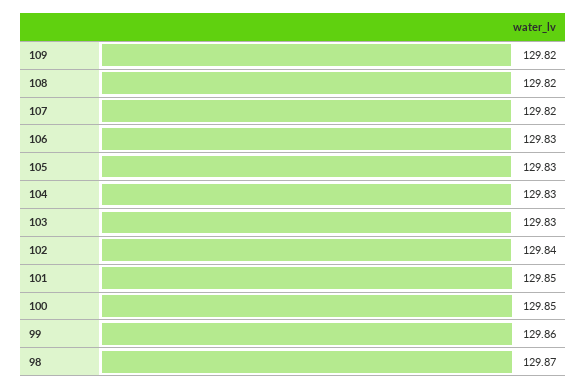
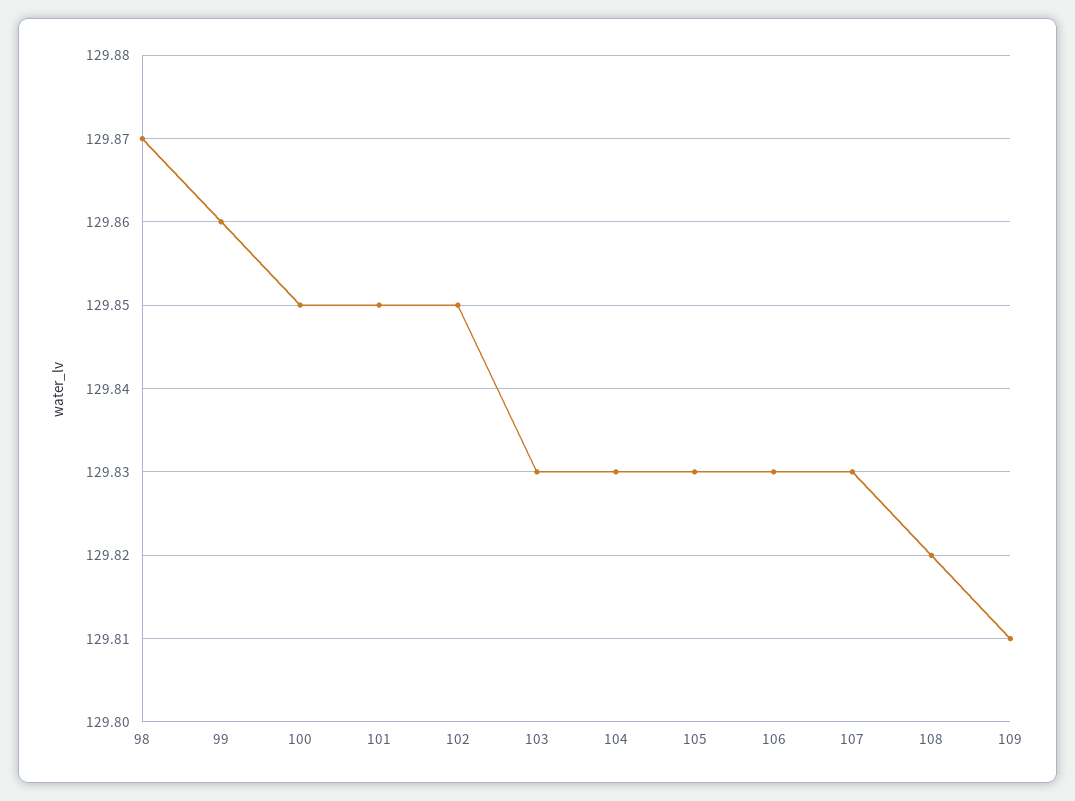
  {
-   "109": 129.82,
+   "109": 129.81,
    "108": 129.82,
-   "107": 129.82,
+   "107": 129.83,
    "106": 129.83,
    "105": 129.83,
    "104": 129.83,
    "103": 129.83,
-   "102": 129.84,
+   "102": 129.85,
    "101": 129.85,
    "100": 129.85,
    "99": 129.86,
    "98": 129.87
  }

